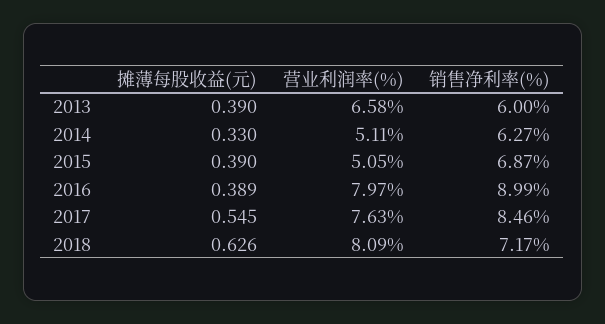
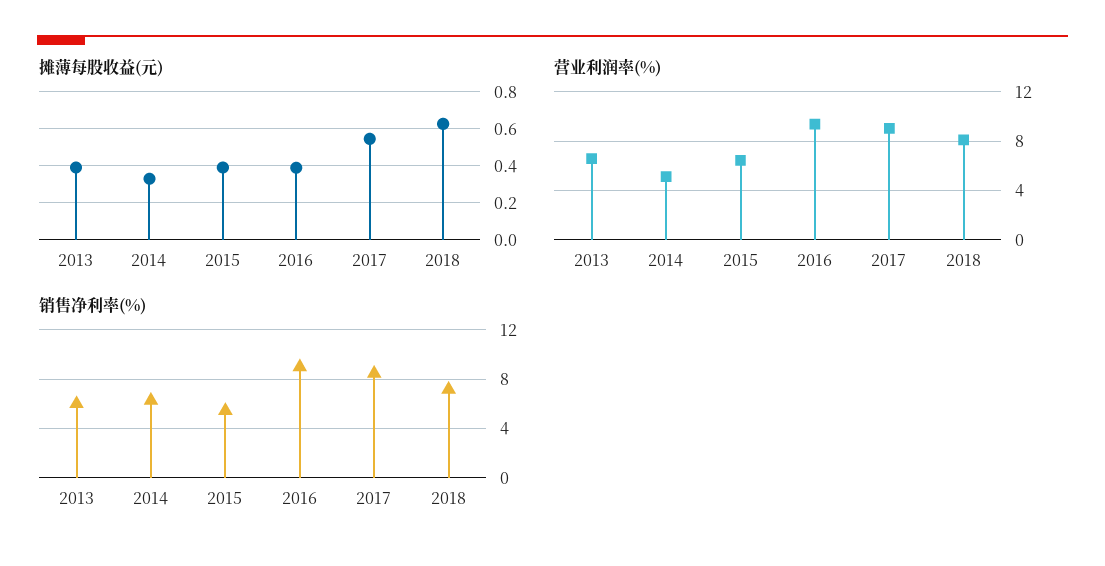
  {
    "摊薄每股收益(元)": {
      "2013": 0.39,
      "2014": 0.33,
      "2015": 0.39,
      "2016": 0.389,
      "2017": 0.545,
      "2018": 0.626
    },
    "营业利润率(%)": {
      "2013": 6.58,
      "2014": 5.11,
-     "2015": 5.05,
+     "2015": 6.5,
-     "2016": 7.97,
+     "2016": 9.5,
-     "2017": 7.63,
+     "2017": 9,
      "2018": 8.09
    },
    "销售净利率(%)": {
      "2013": 6,
      "2014": 6.27,
-     "2015": 6.87,
+     "2015": 5.5,
      "2016": 8.99,
      "2017": 8.46,
      "2018": 7.17
    }
  }

